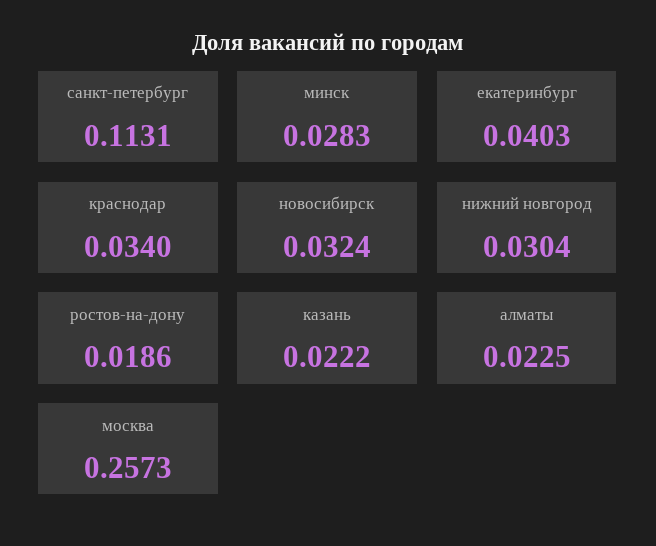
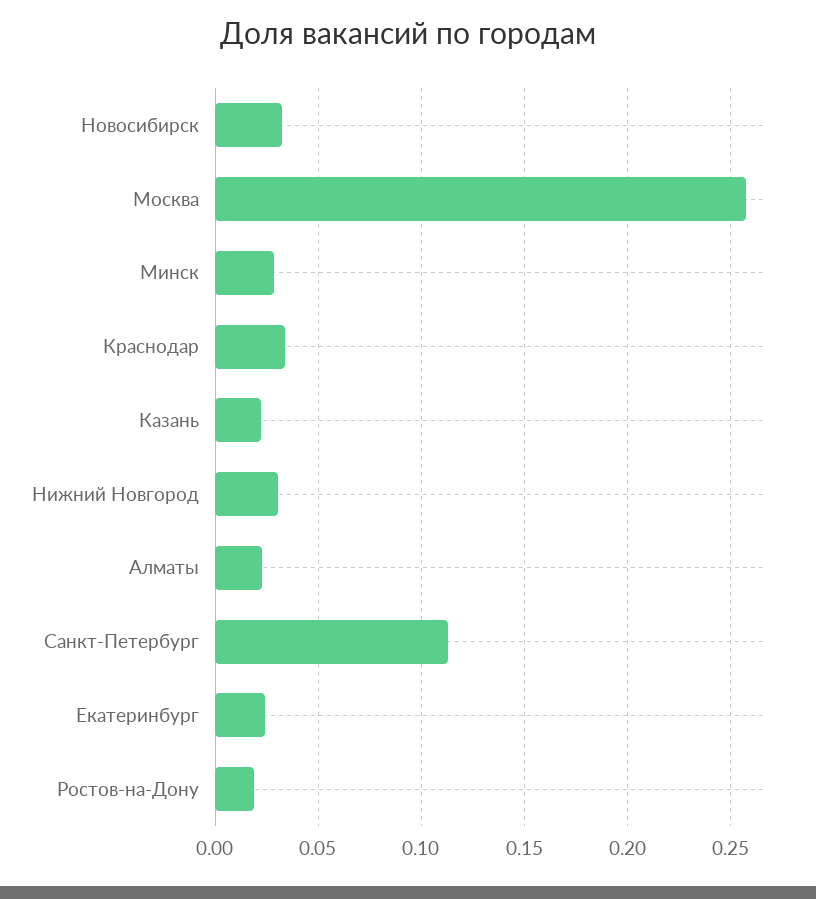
  {
    "санкт-петербург": 0.1131,
    "минск": 0.0283,
-   "екатеринбург": 0.0403,
+   "екатеринбург": 0.025,
    "краснодар": 0.034,
    "новосибирск": 0.0324,
    "нижний новгород": 0.0304,
    "ростов-на-дону": 0.0186,
    "казань": 0.0222,
    "алматы": 0.0225,
    "москва": 0.2573
  }

